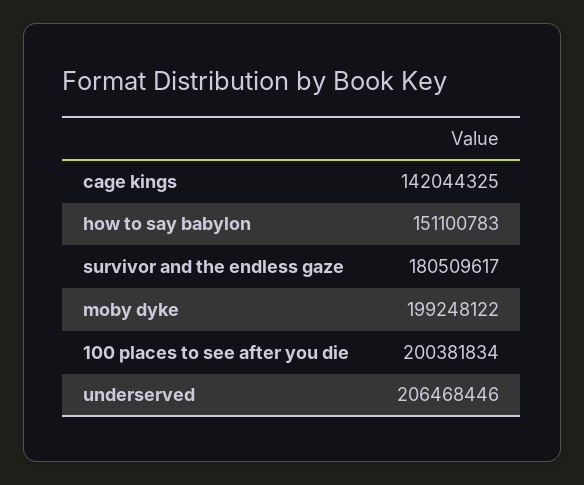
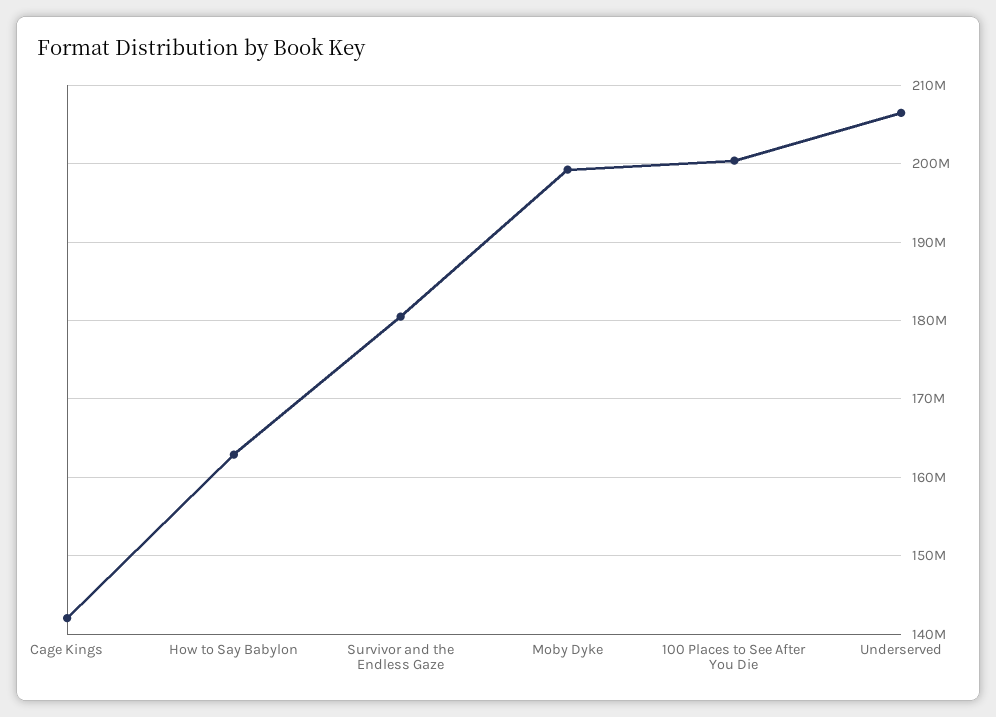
  {
    "cage kings": 142044325,
-   "how to say babylon": 151100783,
+   "how to say babylon": 163000000,
    "survivor and the endless gaze": 180509617,
    "moby dyke": 199248122,
    "100 places to see after you die": 200381834,
    "underserved": 206468446
  }

